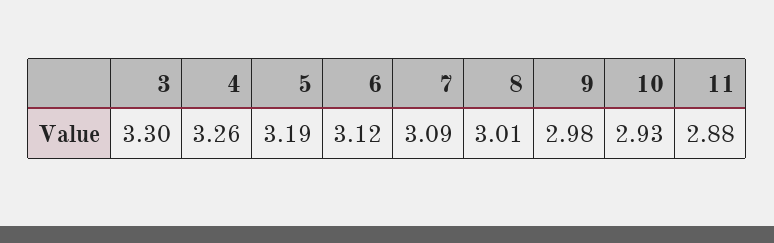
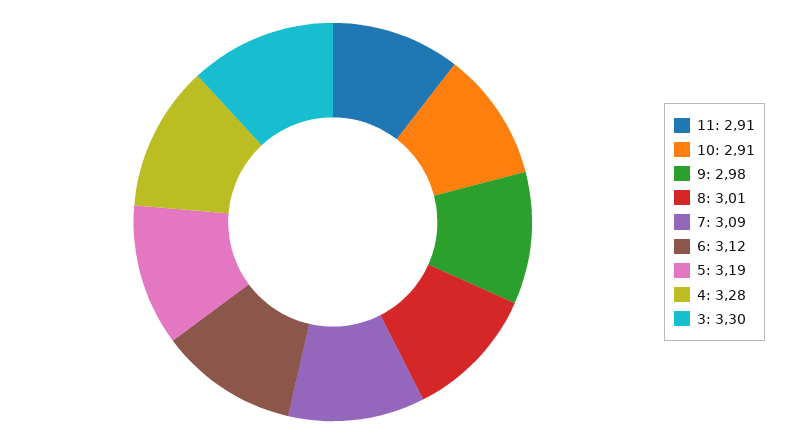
  {
    "3": 3.3,
-   "4": 3.26,
+   "4": 3.28,
    "5": 3.19,
    "6": 3.12,
    "7": 3.09,
    "8": 3.01,
    "9": 2.98,
-   "10": 2.93,
+   "10": 2.91,
-   "11": 2.88
+   "11": 2.91
  }

